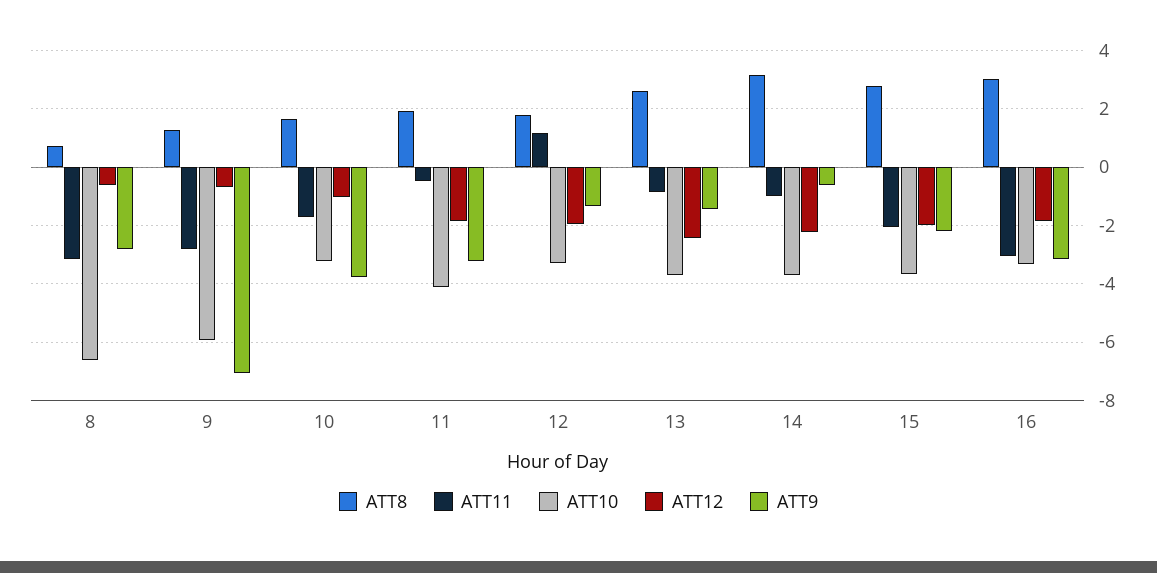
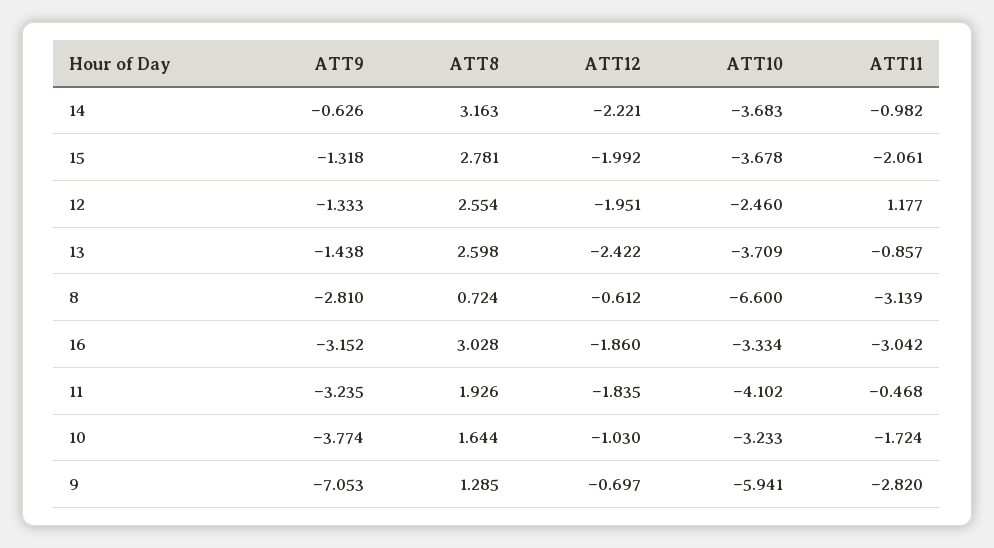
  {
    "ATT8": {
      "8": 0.724,
      "9": 1.285,
      "10": 1.644,
      "11": 1.926,
-     "12": 1.75,
+     "12": 2.554,
      "13": 2.598,
      "14": 3.163,
      "15": 2.781,
      "16": 3.028
    },
    "ATT11": {
      "8": -3.139,
      "9": -2.82,
      "10": -1.724,
      "11": -0.468,
      "12": 1.177,
      "13": -0.857,
      "14": -0.982,
      "15": -2.061,
      "16": -3.042
    },
    "ATT10": {
      "8": -6.6,
      "9": -5.941,
      "10": -3.233,
      "11": -4.102,
-     "12": -3.25,
+     "12": -2.46,
      "13": -3.709,
      "14": -3.683,
      "15": -3.678,
      "16": -3.334
    },
    "ATT12": {
      "8": -0.612,
      "9": -0.697,
      "10": -1.03,
      "11": -1.835,
      "12": -1.951,
      "13": -2.422,
      "14": -2.221,
      "15": -1.992,
      "16": -1.86
    },
    "ATT9": {
      "8": -2.81,
      "9": -7.053,
      "10": -3.774,
      "11": -3.235,
      "12": -1.333,
      "13": -1.438,
      "14": -0.626,
-     "15": -2.25,
+     "15": -1.318,
      "16": -3.152
    }
  }

